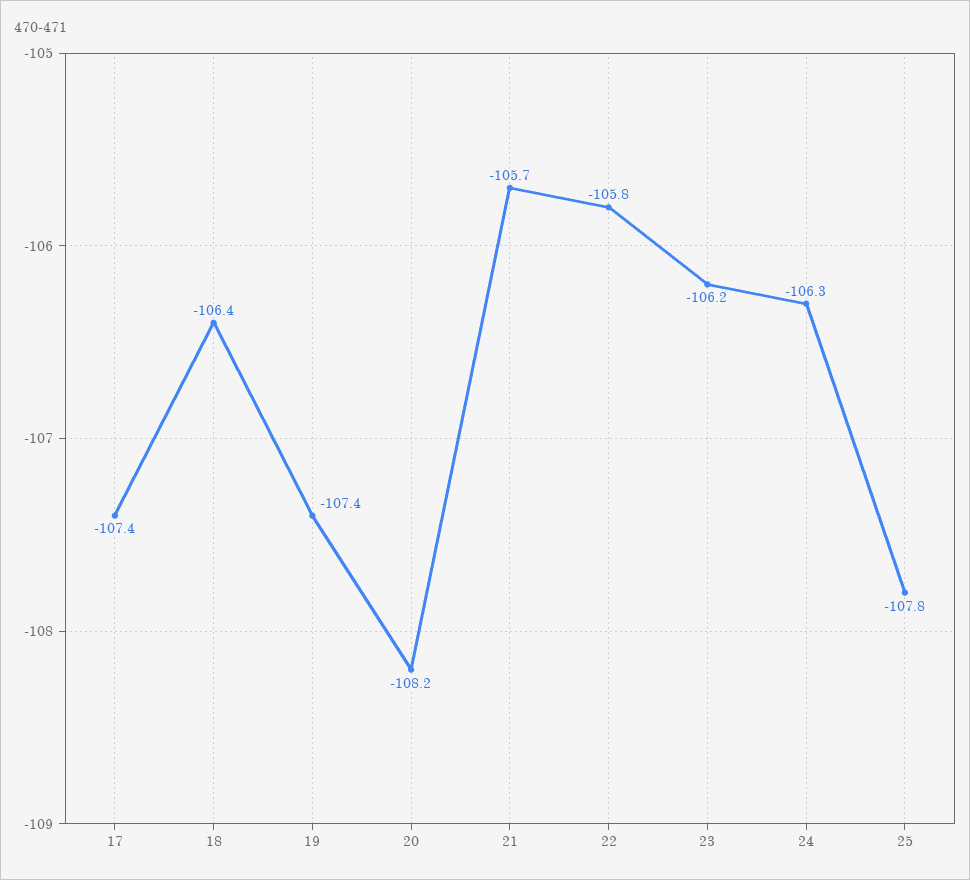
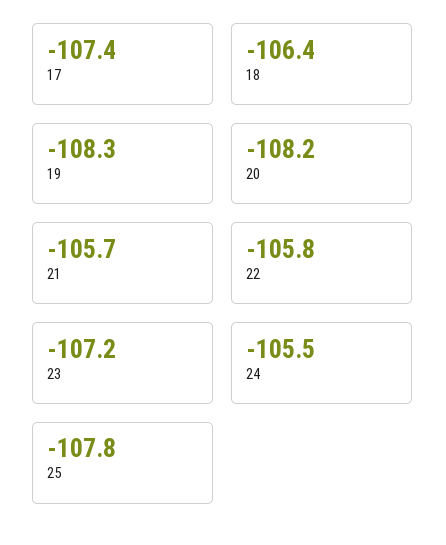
  {
    "17": -107.4,
    "18": -106.4,
-   "19": -107.4,
+   "19": -108.3,
    "20": -108.2,
    "21": -105.7,
    "22": -105.8,
-   "23": -106.2,
+   "23": -107.2,
-   "24": -106.3,
+   "24": -105.5,
    "25": -107.8
  }

